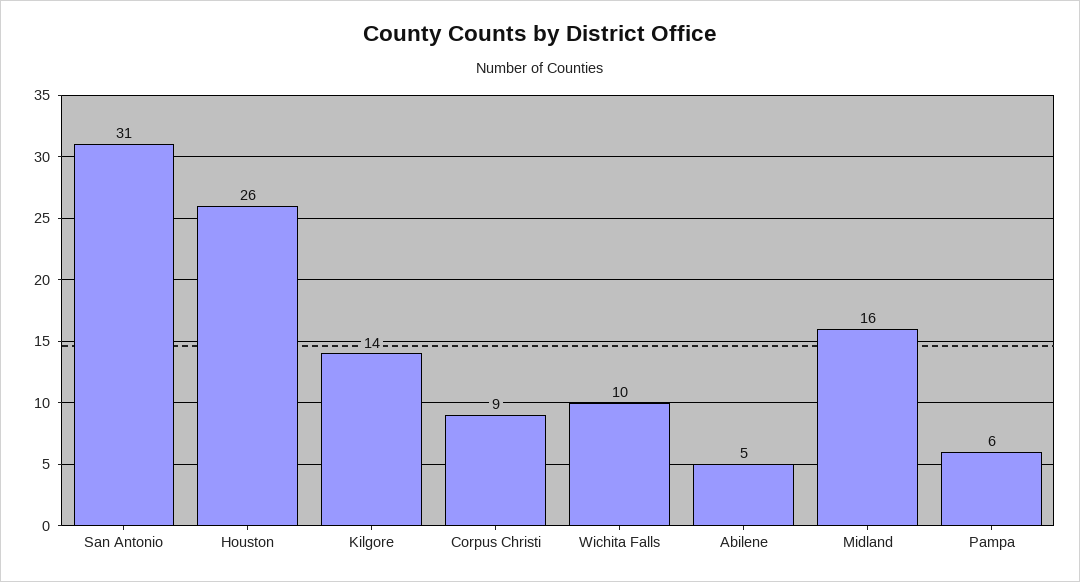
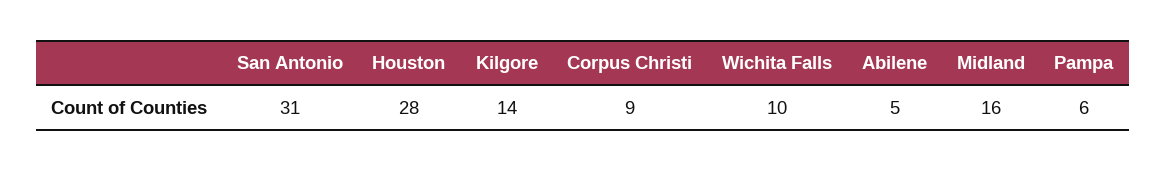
  {
    "San Antonio": 31,
-   "Houston": 26,
+   "Houston": 28,
    "Kilgore": 14,
    "Corpus Christi": 9,
    "Wichita Falls": 10,
    "Abilene": 5,
    "Midland": 16,
    "Pampa": 6
  }

